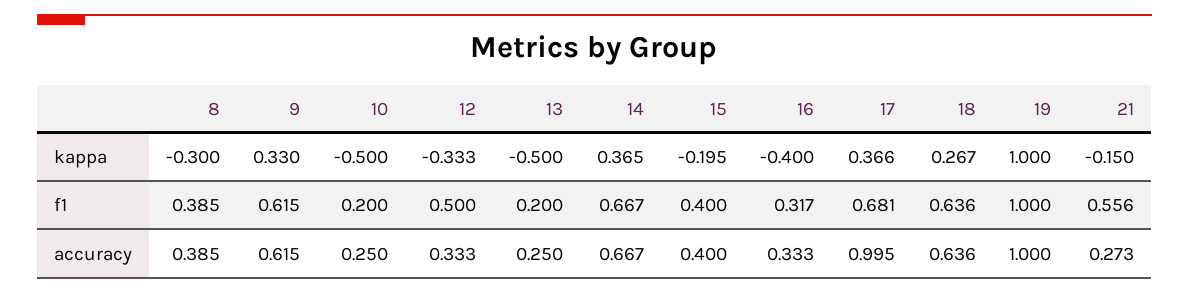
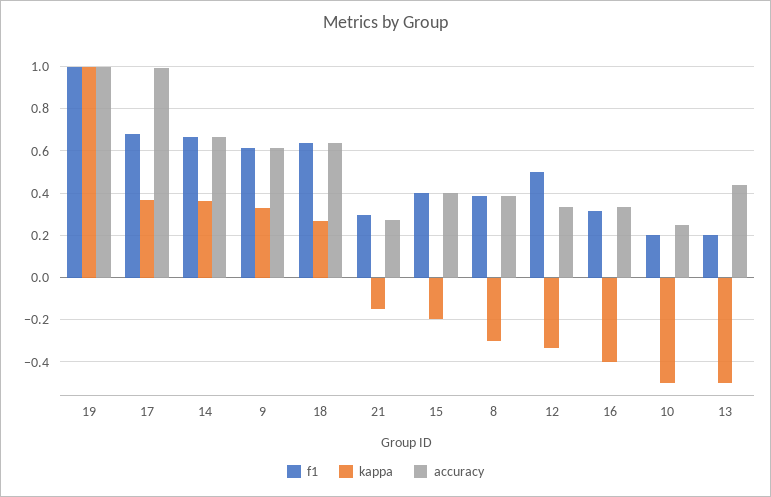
  {
    "kappa": {
      "8": -0.3,
      "9": 0.33,
      "10": -0.5,
      "12": -0.333,
      "13": -0.5,
      "14": 0.365,
      "15": -0.195,
      "16": -0.4,
      "17": 0.366,
      "18": 0.267,
      "19": 1,
      "21": -0.15
    },
    "f1": {
      "8": 0.385,
      "9": 0.615,
      "10": 0.2,
      "12": 0.5,
      "13": 0.2,
      "14": 0.667,
      "15": 0.4,
      "16": 0.317,
      "17": 0.681,
      "18": 0.636,
      "19": 1,
-     "21": 0.556
+     "21": 0.3
    },
    "accuracy": {
      "8": 0.385,
      "9": 0.615,
      "10": 0.25,
      "12": 0.333,
-     "13": 0.25,
+     "13": 0.45,
      "14": 0.667,
      "15": 0.4,
      "16": 0.333,
      "17": 0.995,
      "18": 0.636,
      "19": 1,
      "21": 0.273
    }
  }

